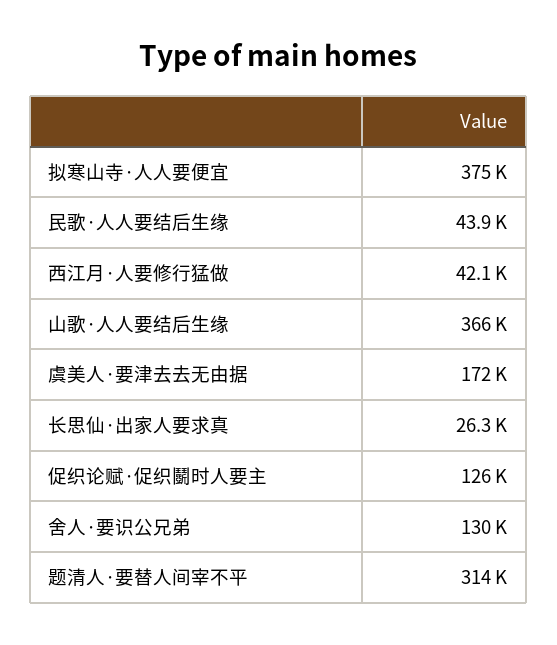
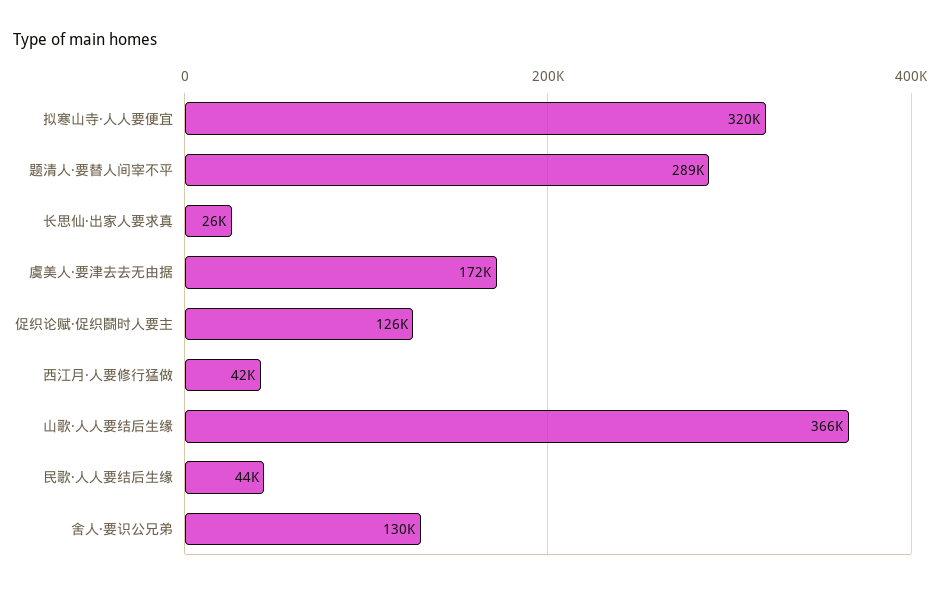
  {
-   "拟寒山寺·人人要便宜": 375000,
+   "拟寒山寺·人人要便宜": 320000,
    "民歌·人人要结后生缘": 43900,
    "西江月·人要修行猛做": 42100,
    "山歌·人人要结后生缘": 366000,
    "虞美人·要津去去无由据": 172000,
    "长思仙·出家人要求真": 26300,
    "促织论赋·促织鬭时人要主": 126000,
    "舍人·要识公兄弟": 130000,
-   "题清人·要替人间宰不平": 314000
+   "题清人·要替人间宰不平": 289000
  }

